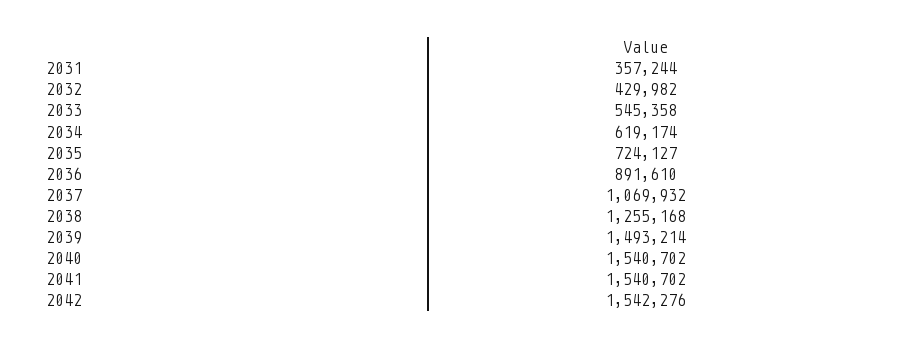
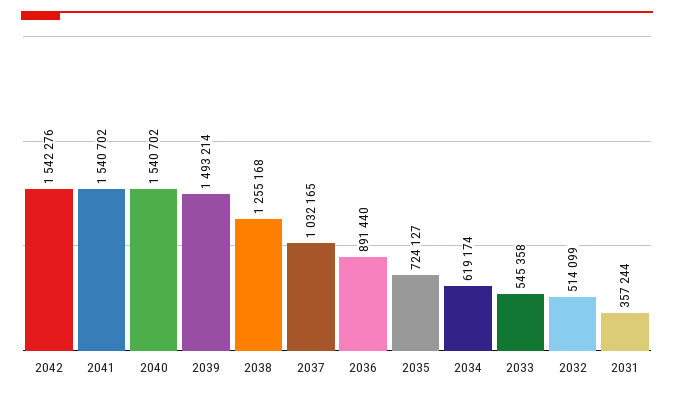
  {
    "2031": 357244,
-   "2032": 429982,
+   "2032": 514099,
    "2033": 545358,
    "2034": 619174,
    "2035": 724127,
-   "2036": 891610,
+   "2036": 891440,
-   "2037": 1069932,
+   "2037": 1032165,
    "2038": 1255168,
    "2039": 1493214,
    "2040": 1540702,
    "2041": 1540702,
    "2042": 1542276
  }

